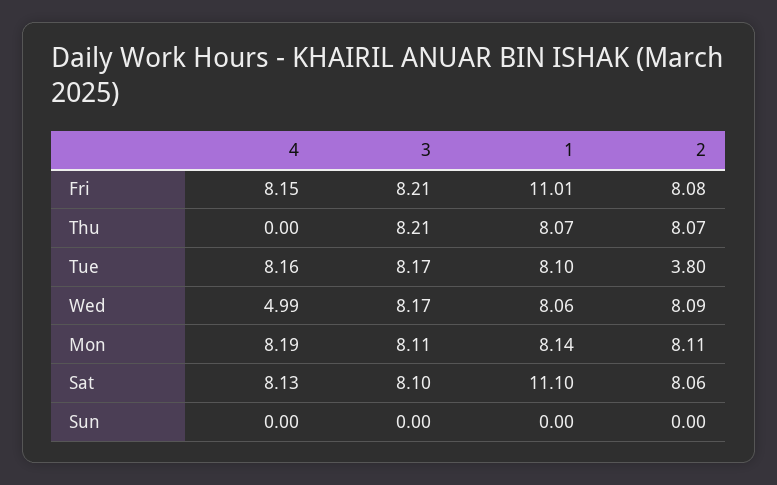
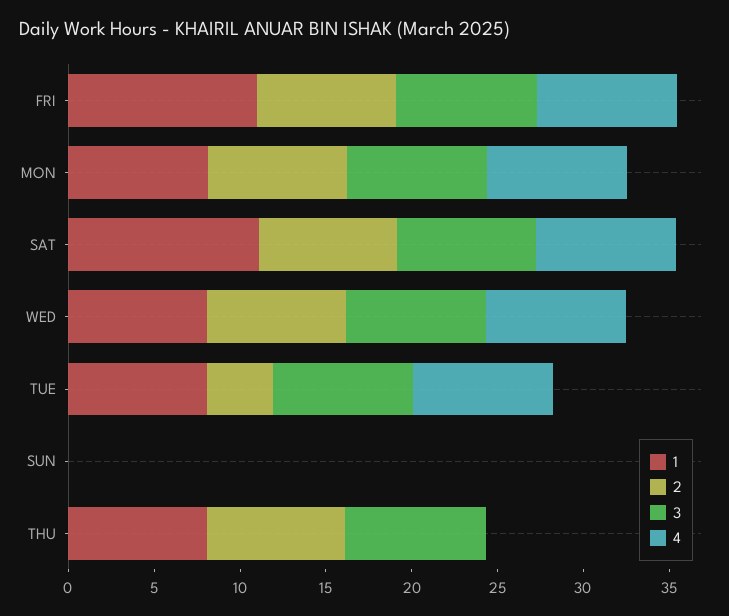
  {
    "4": {
      "Fri": 8.15,
      "Thu": 0,
      "Tue": 8.16,
-     "Wed": 4.99,
+     "Wed": 8,
      "Mon": 8.19,
      "Sat": 8.13,
      "Sun": 0
    },
    "3": {
      "Fri": 8.21,
      "Thu": 8.21,
      "Tue": 8.17,
      "Wed": 8.17,
      "Mon": 8.11,
      "Sat": 8.1,
      "Sun": 0
    },
    "1": {
      "Fri": 11.01,
      "Thu": 8.07,
      "Tue": 8.1,
      "Wed": 8.06,
      "Mon": 8.14,
      "Sat": 11.1,
      "Sun": 0
    },
    "2": {
      "Fri": 8.08,
      "Thu": 8.07,
      "Tue": 3.8,
      "Wed": 8.09,
      "Mon": 8.11,
      "Sat": 8.06,
      "Sun": 0
    }
  }

